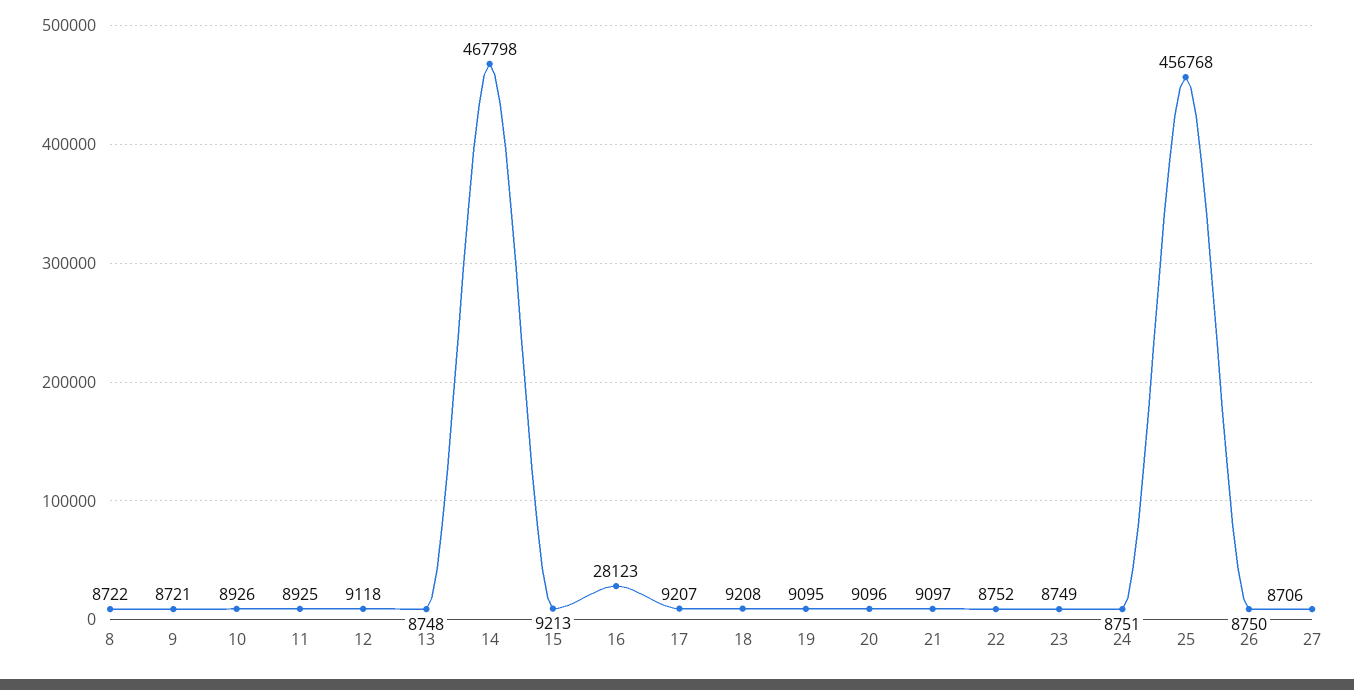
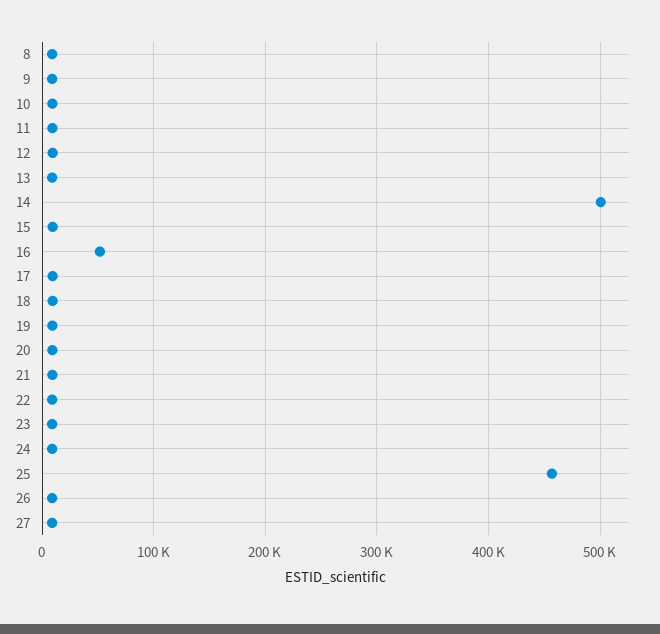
  {
    "8": 8722,
    "9": 8721,
    "10": 8926,
    "11": 8925,
    "12": 9118,
    "13": 8748,
-   "14": 467798,
+   "14": 500000,
    "15": 9213,
-   "16": 28123,
+   "16": 50000,
    "17": 9207,
    "18": 9208,
    "19": 9095,
    "20": 9096,
    "21": 9097,
    "22": 8752,
    "23": 8749,
    "24": 8751,
    "25": 456768,
    "26": 8750,
    "27": 8706
  }

